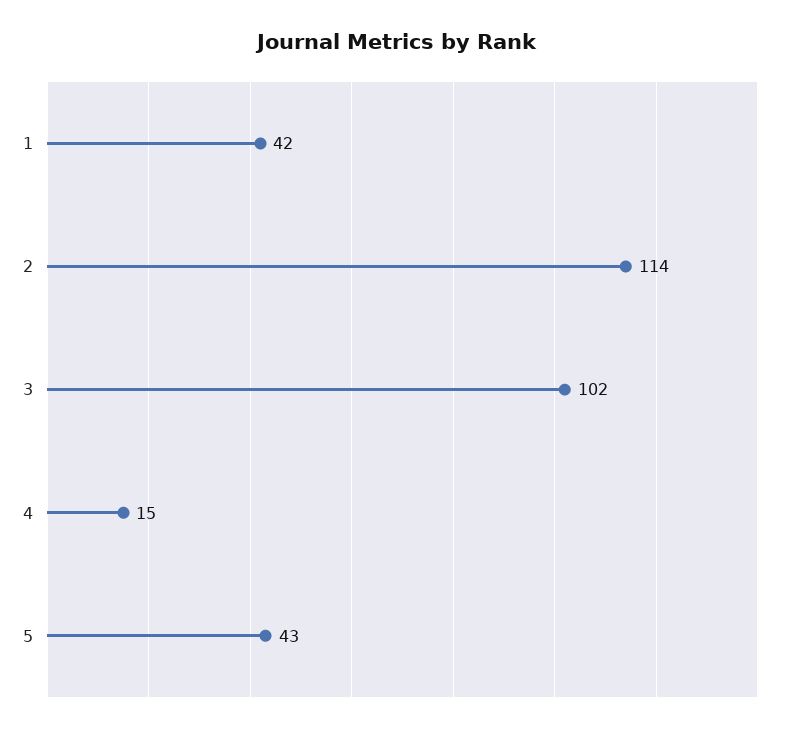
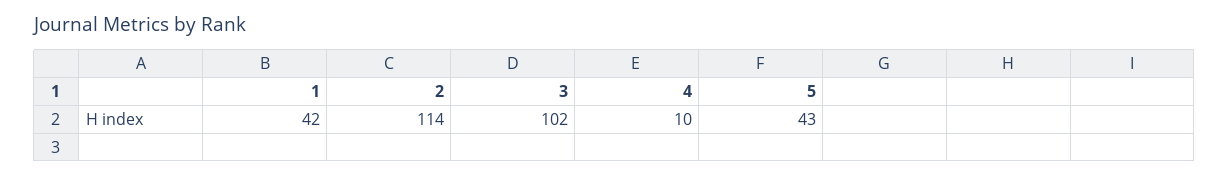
  {
    "1": 42,
    "2": 114,
    "3": 102,
-   "4": 15,
+   "4": 10,
    "5": 43
  }

